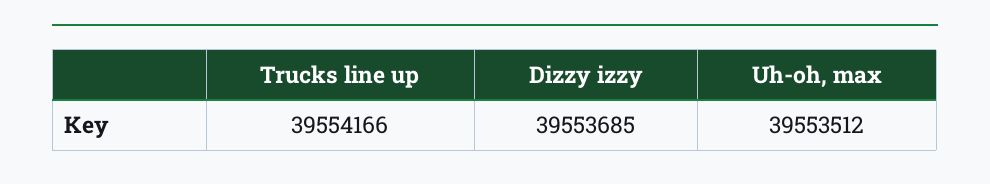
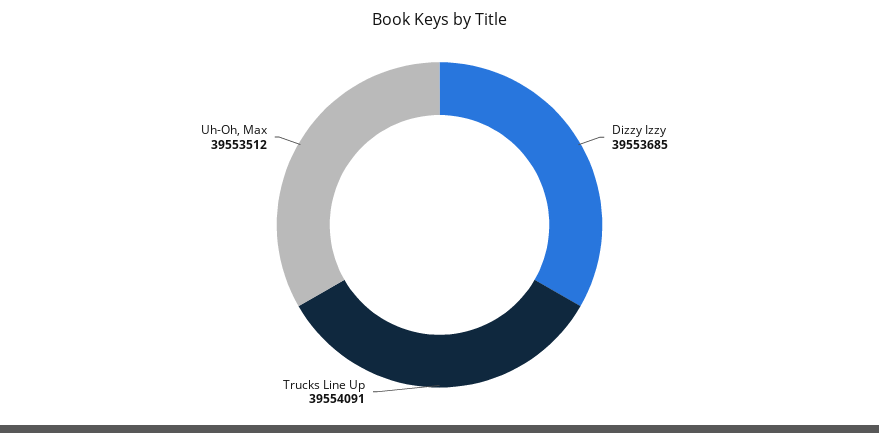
  {
-   "Trucks line up": 39554166,
+   "Trucks line up": 39554091,
    "Dizzy izzy": 39553685,
    "Uh-oh, max": 39553512
  }

